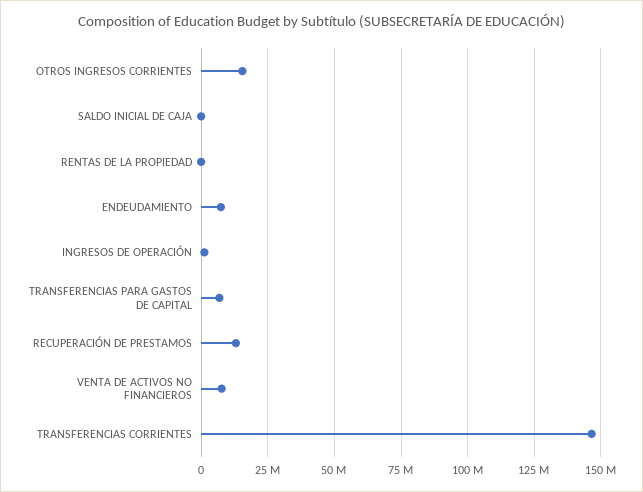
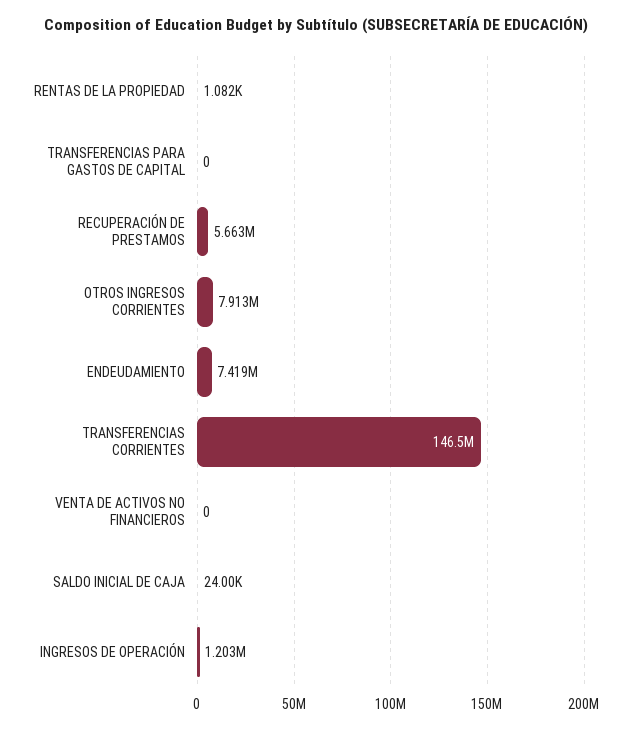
  {
-   "OTROS INGRESOS CORRIENTES": 15000000,
+   "OTROS INGRESOS CORRIENTES": 7913000,
    "SALDO INICIAL DE CAJA": 24000,
    "RENTAS DE LA PROPIEDAD": 1082,
    "ENDEUDAMIENTO": 7419000,
    "INGRESOS DE OPERACIÓN": 1203000,
-   "TRANSFERENCIAS PARA GASTOS DE CAPITAL": 7500000,
+   "TRANSFERENCIAS PARA GASTOS DE CAPITAL": 0,
-   "RECUPERACIÓN DE PRESTAMOS": 12500000,
+   "RECUPERACIÓN DE PRESTAMOS": 5663000,
-   "VENTA DE ACTIVOS NO FINANCIEROS": 7500000,
+   "VENTA DE ACTIVOS NO FINANCIEROS": 0,
    "TRANSFERENCIAS CORRIENTES": 146500000
  }

